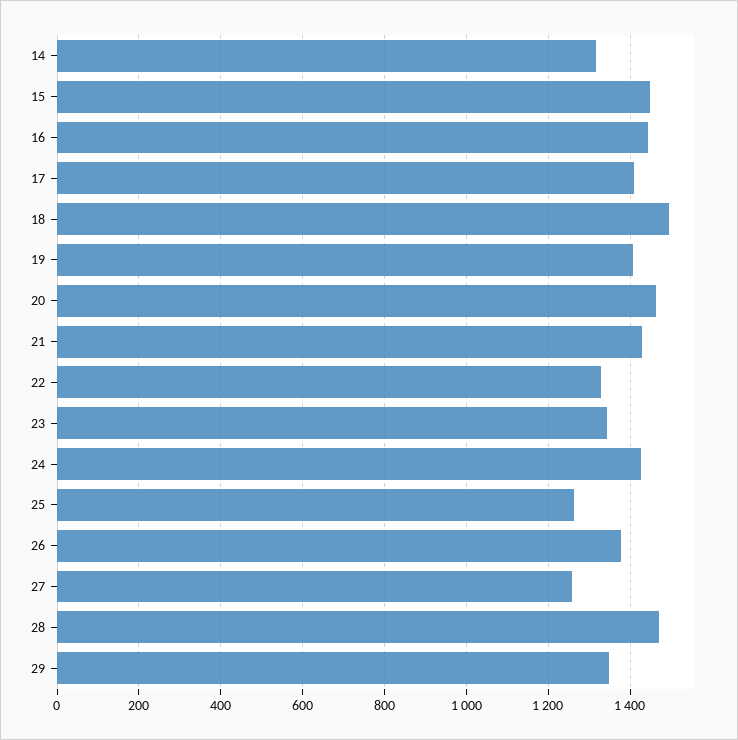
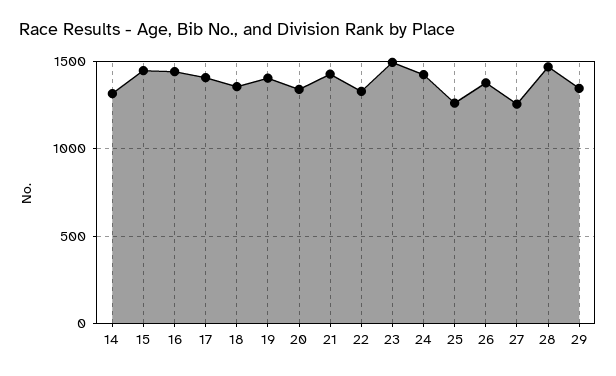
  {
    "14": 1320,
    "15": 1440,
    "16": 1440,
    "17": 1400,
-   "18": 1500,
+   "18": 1350,
    "19": 1400,
-   "20": 1460,
+   "20": 1350,
    "21": 1420,
    "22": 1320,
-   "23": 1340,
+   "23": 1500,
    "24": 1420,
    "25": 1260,
    "26": 1380,
    "27": 1260,
    "28": 1480,
    "29": 1340
  }

